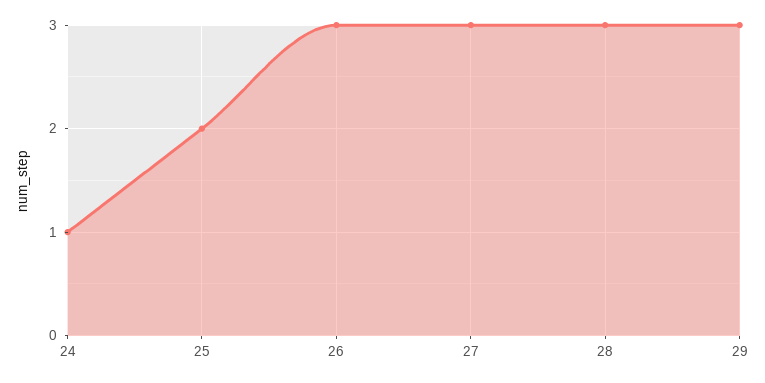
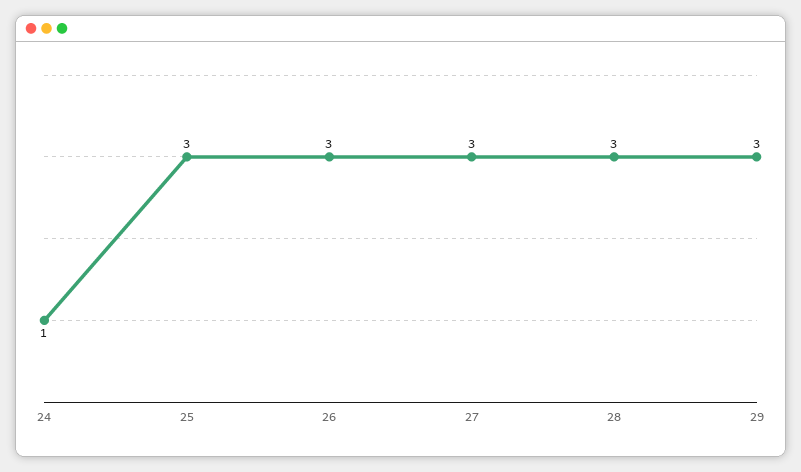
  {
    "24": 1,
-   "25": 2,
+   "25": 3,
    "26": 3,
    "27": 3,
    "28": 3,
    "29": 3
  }

